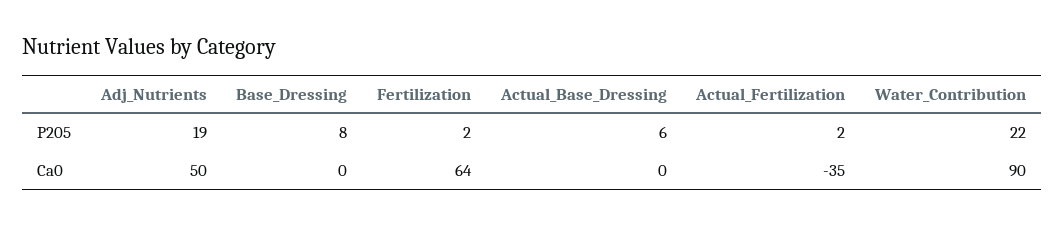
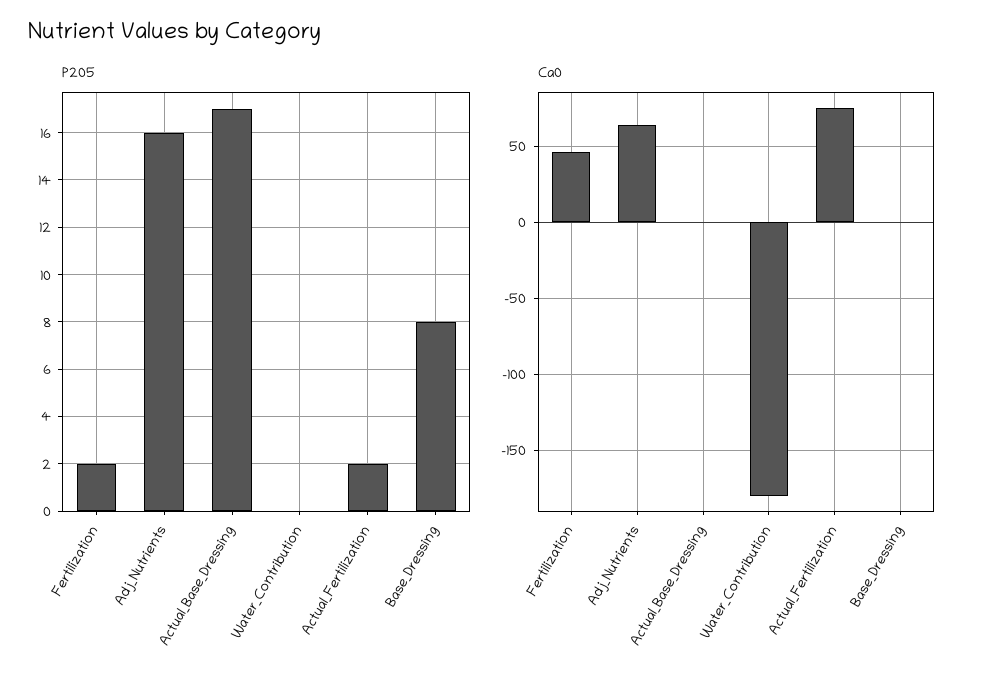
  {
    "P205": {
-     "Adj_Nutrients": 19,
+     "Adj_Nutrients": 16,
      "Base_Dressing": 8,
      "Fertilization": 2,
-     "Actual_Base_Dressing": 6,
+     "Actual_Base_Dressing": 17,
      "Actual_Fertilization": 2,
-     "Water_Contribution": 22
+     "Water_Contribution": 0
    },
    "Ca0": {
-     "Adj_Nutrients": 50,
+     "Adj_Nutrients": 65,
      "Base_Dressing": 0,
-     "Fertilization": 64,
+     "Fertilization": 45,
      "Actual_Base_Dressing": 0,
-     "Actual_Fertilization": -35,
+     "Actual_Fertilization": 75,
-     "Water_Contribution": 90
+     "Water_Contribution": -180
    }
  }

